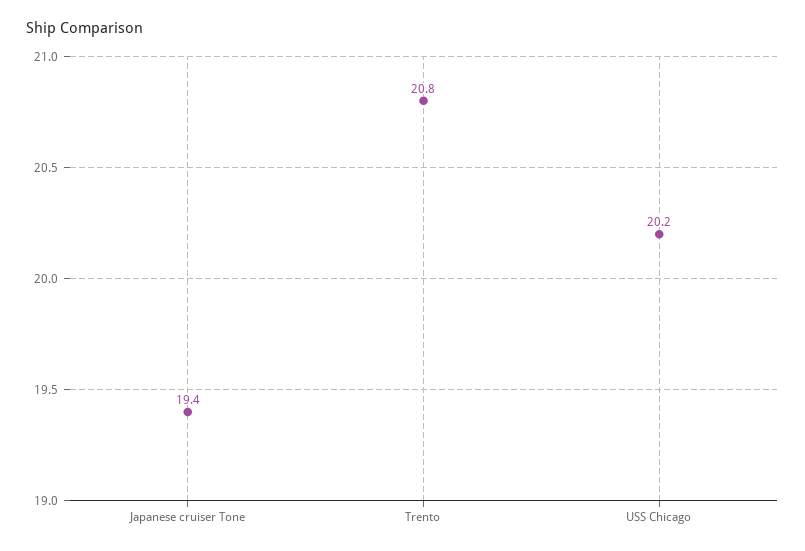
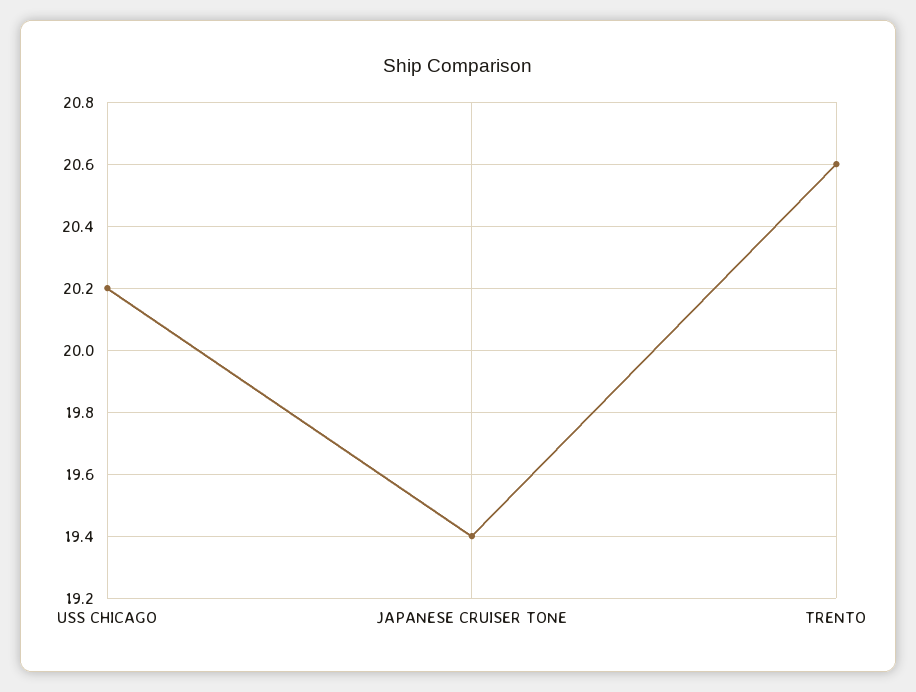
  {
    "Japanese cruiser Tone": 19.4,
-   "Trento": 20.8,
+   "Trento": 20.6,
    "USS Chicago": 20.2
  }

